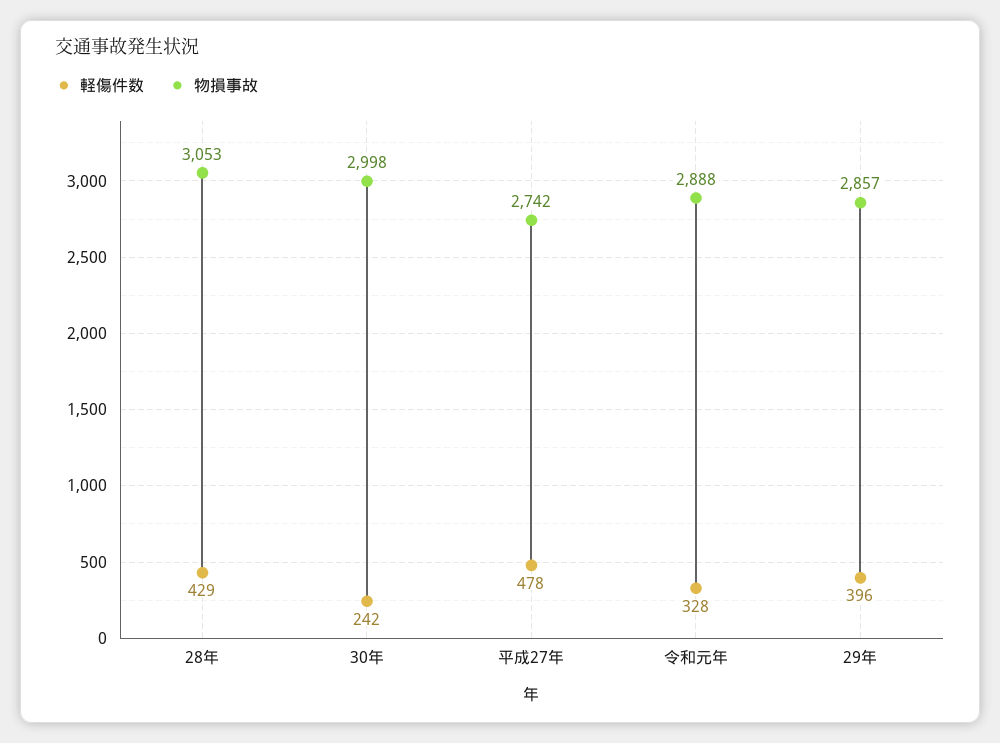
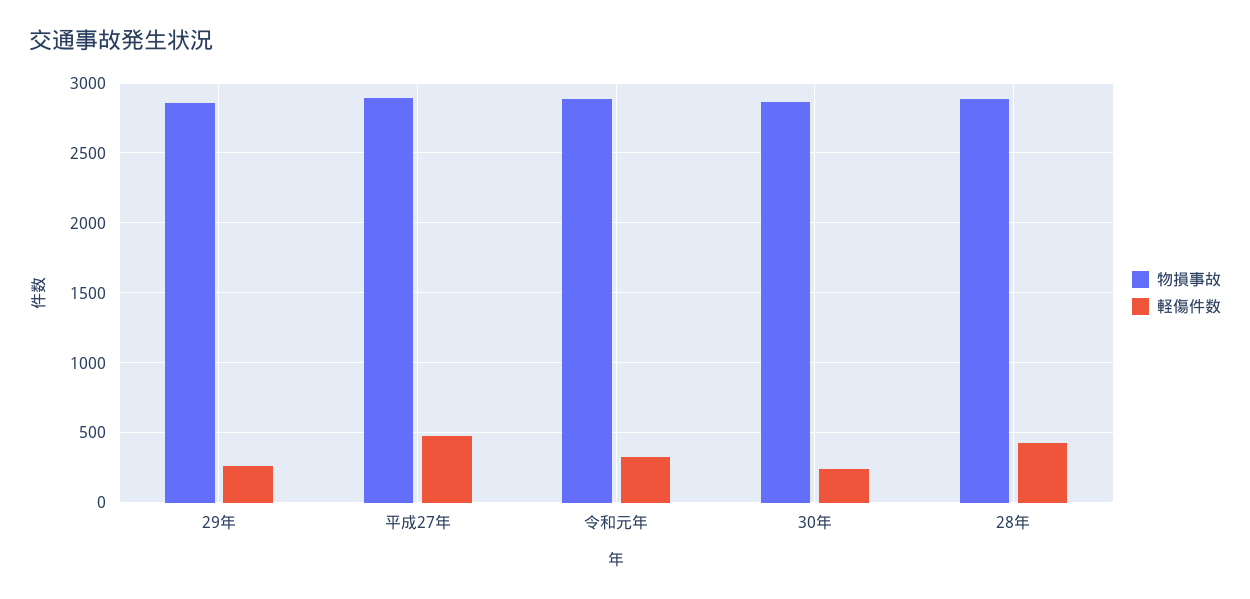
  {
    "軽傷件数": {
      "28年": 429,
      "30年": 242,
      "平成27年": 478,
      "令和元年": 328,
-     "29年": 396
+     "29年": 250
    },
    "物損事故": {
-     "28年": 3053,
+     "28年": 2900,
-     "30年": 2998,
+     "30年": 2850,
-     "平成27年": 2742,
+     "平成27年": 2900,
      "令和元年": 2888,
      "29年": 2857
    }
  }

